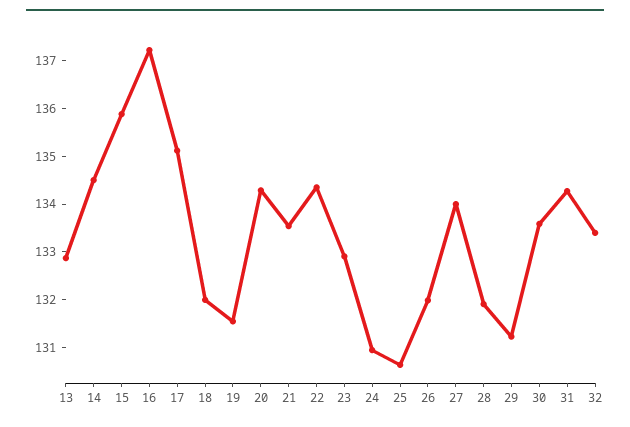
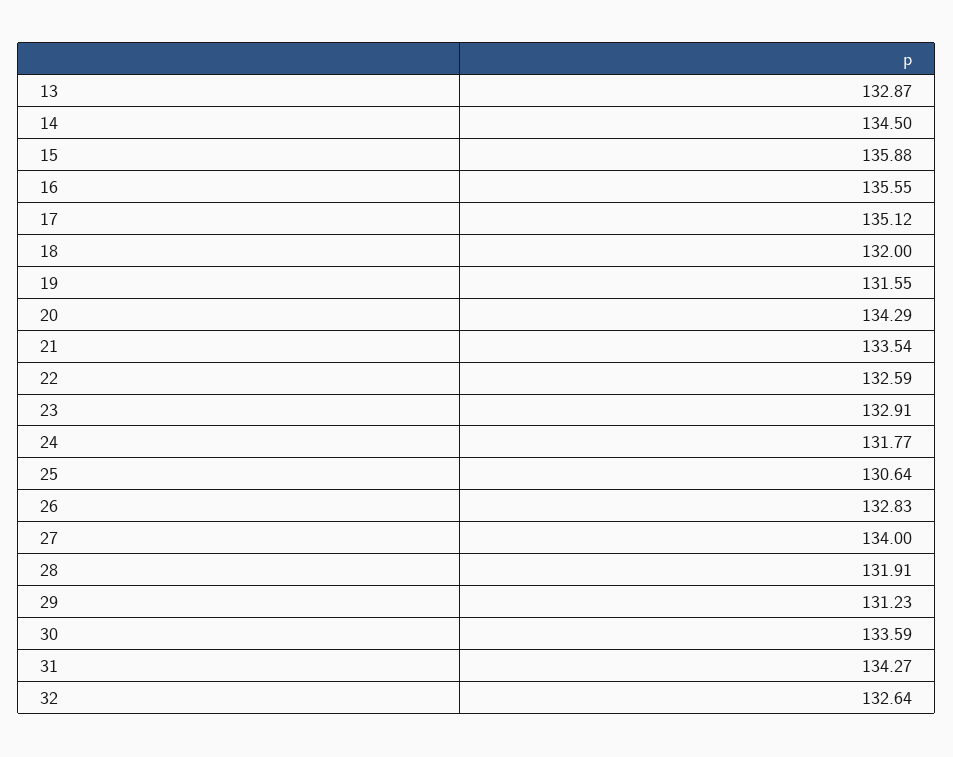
  {
    "13": 132.87,
    "14": 134.5,
    "15": 135.88,
-   "16": 137.2,
+   "16": 135.55,
    "17": 135.12,
    "18": 132,
    "19": 131.55,
    "20": 134.29,
    "21": 133.54,
-   "22": 134.4,
+   "22": 132.59,
    "23": 132.91,
-   "24": 131,
+   "24": 131.77,
    "25": 130.64,
-   "26": 132,
+   "26": 132.83,
    "27": 134,
    "28": 131.91,
    "29": 131.23,
    "30": 133.59,
    "31": 134.27,
-   "32": 133.4
+   "32": 132.64
  }

